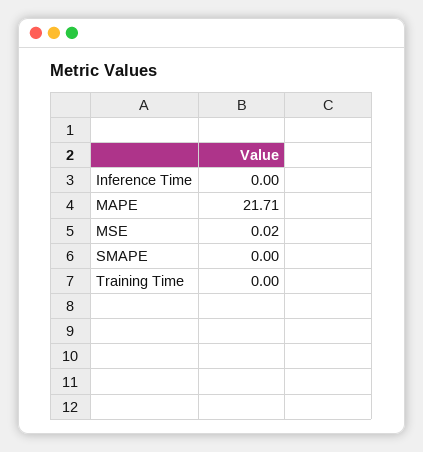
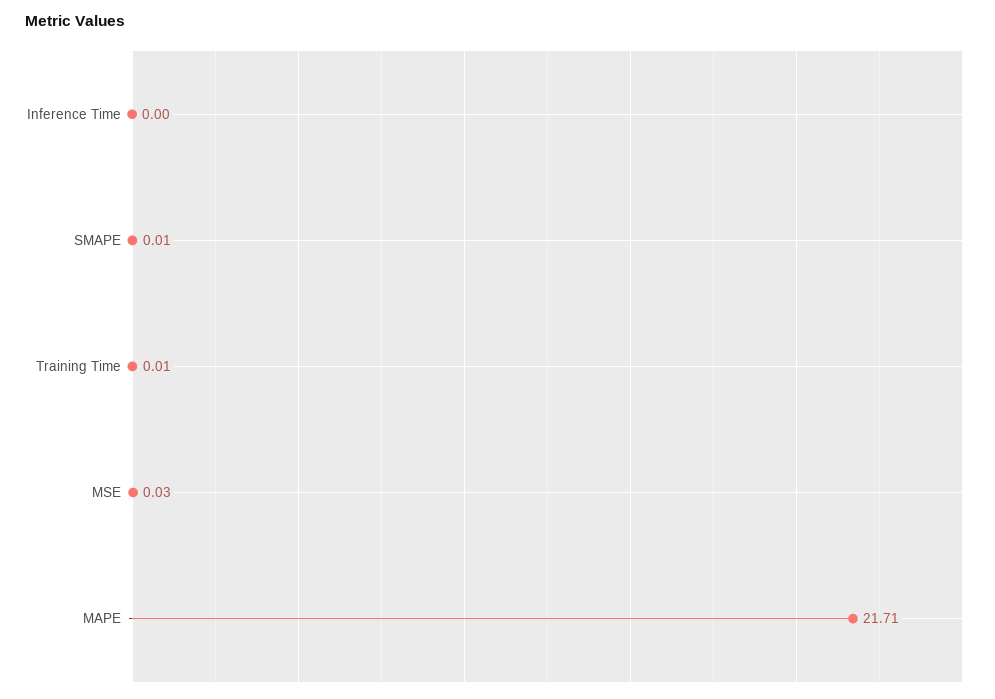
  {
    "Inference Time": 0,
    "MAPE": 21.71,
-   "MSE": 0.02,
+   "MSE": 0.03,
-   "SMAPE": 0,
+   "SMAPE": 0.01,
-   "Training Time": 0
+   "Training Time": 0.01
  }

